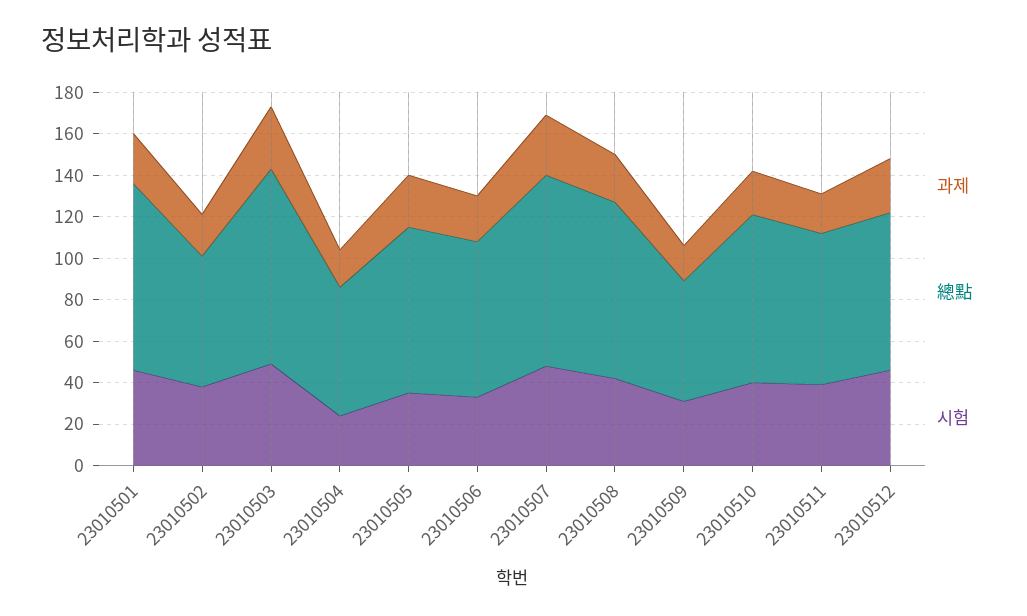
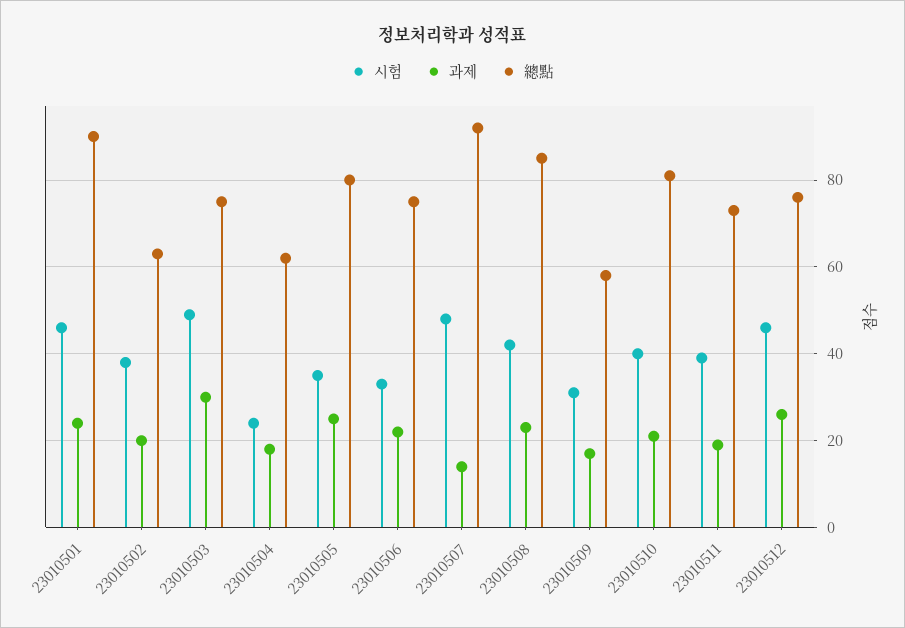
  {
    "과제": {
      "23010501": 25,
      "23010502": 20,
      "23010503": 30,
      "23010504": 20,
      "23010505": 25,
      "23010506": 20,
-     "23010507": 30,
+     "23010507": 15,
      "23010508": 25,
      "23010509": 15,
      "23010510": 20,
      "23010511": 20,
      "23010512": 25
    },
    "總點": {
      "23010501": 90,
      "23010502": 65,
-     "23010503": 95,
+     "23010503": 75,
      "23010504": 60,
      "23010505": 80,
      "23010506": 75,
      "23010507": 90,
      "23010508": 85,
      "23010509": 60,
      "23010510": 80,
      "23010511": 75,
      "23010512": 75
    },
    "시험": {
      "23010501": 45,
      "23010502": 40,
      "23010503": 50,
      "23010504": 25,
      "23010505": 35,
      "23010506": 35,
      "23010507": 50,
      "23010508": 40,
      "23010509": 30,
      "23010510": 40,
      "23010511": 40,
      "23010512": 45
    }
  }

